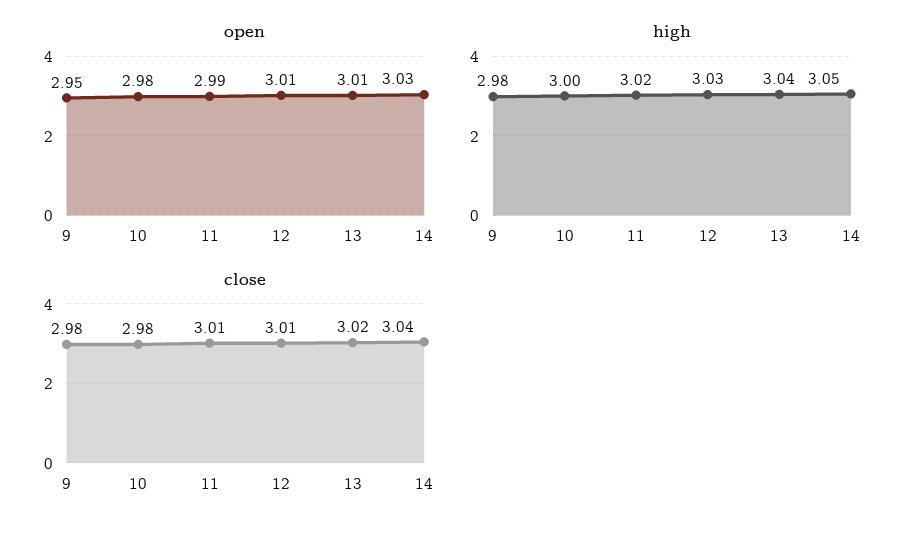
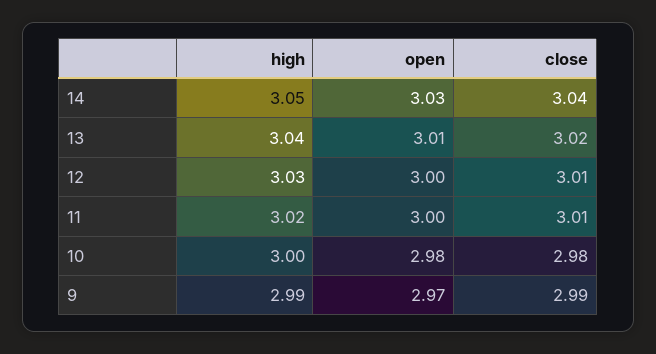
  {
    "open": {
-     "9": 2.95,
+     "9": 2.97,
      "10": 2.98,
-     "11": 2.99,
+     "11": 3,
-     "12": 3.01,
+     "12": 3,
      "13": 3.01,
      "14": 3.03
    },
    "high": {
-     "9": 2.98,
+     "9": 2.99,
      "10": 3,
      "11": 3.02,
      "12": 3.03,
      "13": 3.04,
      "14": 3.05
    },
    "close": {
-     "9": 2.98,
+     "9": 2.99,
      "10": 2.98,
      "11": 3.01,
      "12": 3.01,
      "13": 3.02,
      "14": 3.04
    }
  }

